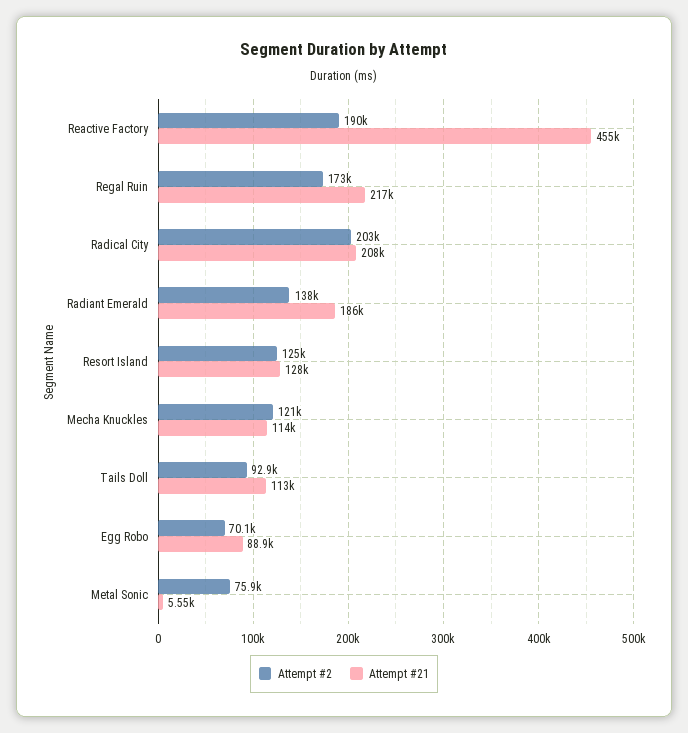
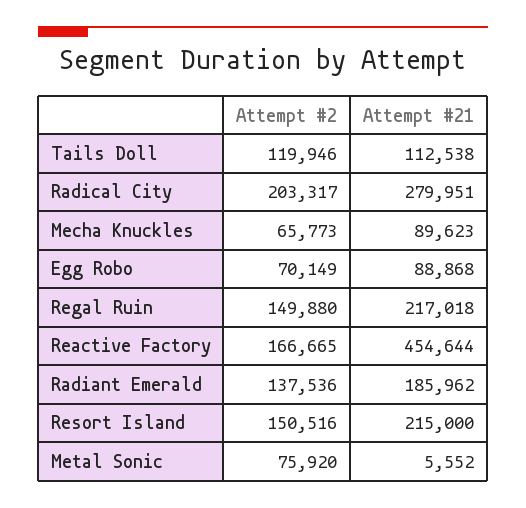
  {
    "Attempt #2": {
-     "Reactive Factory": 190000,
+     "Reactive Factory": 166665,
-     "Regal Ruin": 173000,
+     "Regal Ruin": 149880,
      "Radical City": 203317,
      "Radiant Emerald": 137536,
-     "Resort Island": 125000,
+     "Resort Island": 150516,
-     "Mecha Knuckles": 121000,
+     "Mecha Knuckles": 65773,
-     "Tails Doll": 92900,
+     "Tails Doll": 119946,
      "Egg Robo": 70149,
      "Metal Sonic": 75920
    },
    "Attempt #21": {
      "Reactive Factory": 454644,
      "Regal Ruin": 217018,
-     "Radical City": 208000,
+     "Radical City": 279951,
      "Radiant Emerald": 185962,
-     "Resort Island": 128000,
+     "Resort Island": 215000,
-     "Mecha Knuckles": 114000,
+     "Mecha Knuckles": 89623,
      "Tails Doll": 112538,
      "Egg Robo": 88868,
      "Metal Sonic": 5552
    }
  }

